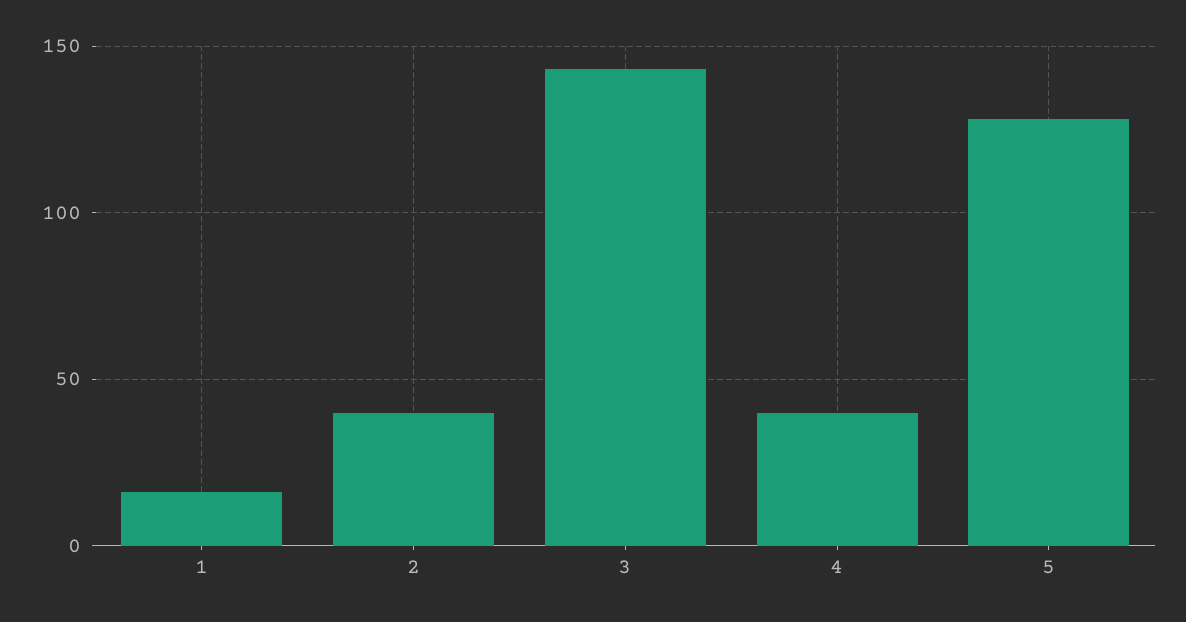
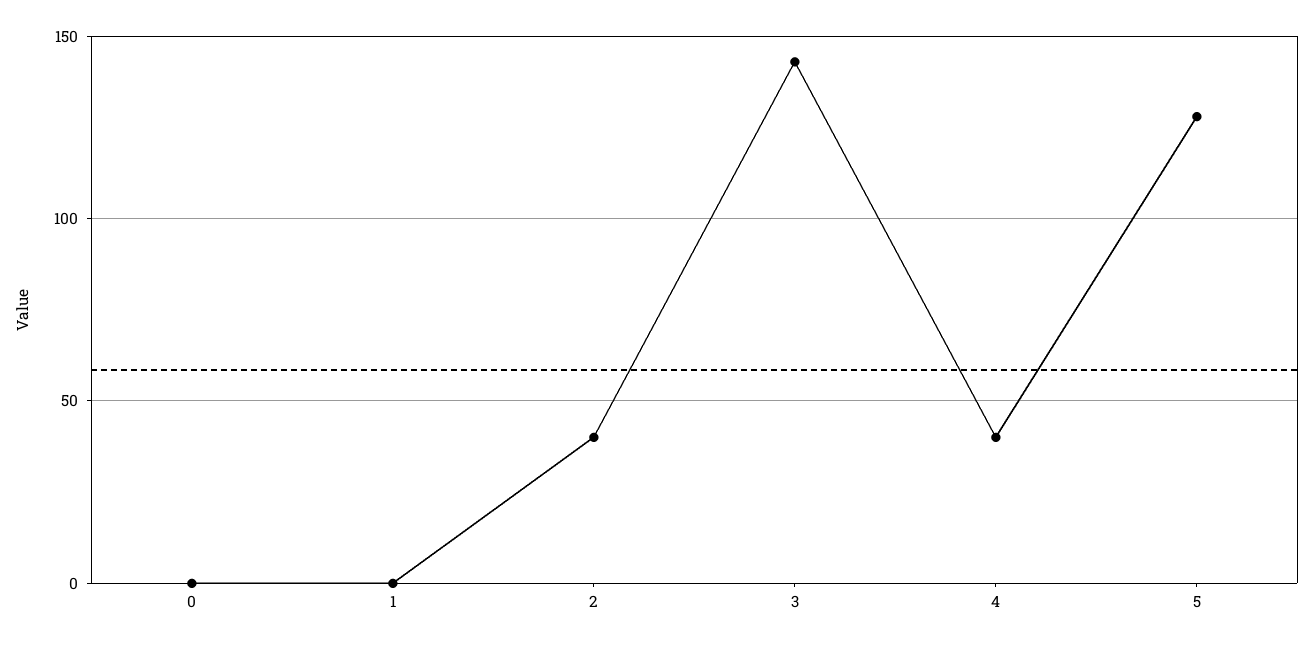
  {
-   "1": 15,
+   "1": 0,
    "2": 40,
    "3": 145,
    "4": 40,
-   "5": 130
+   "5": 130,
+   "0": 0
  }

